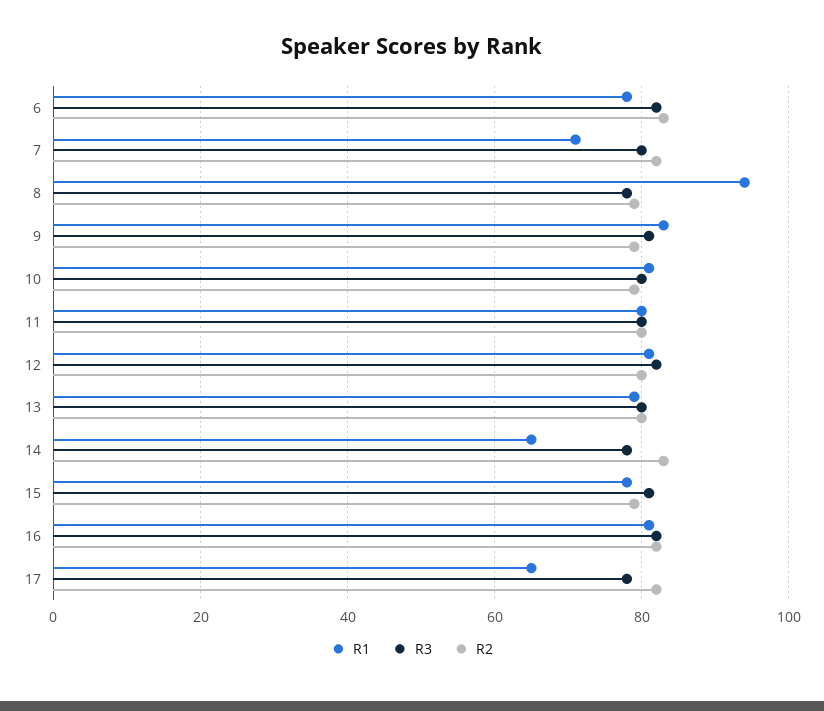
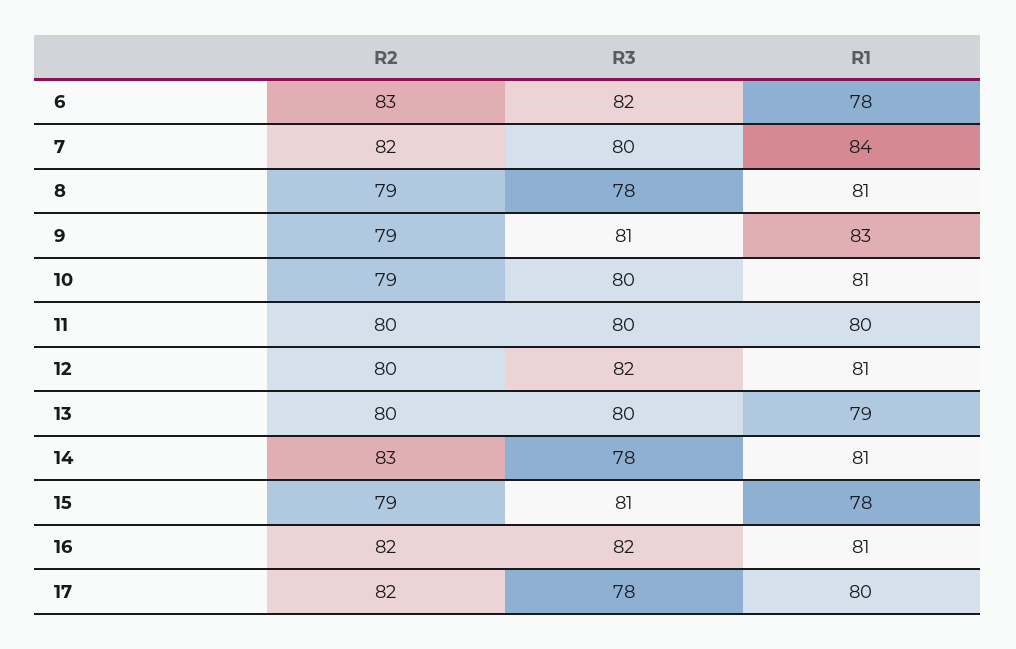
  {
    "R1": {
      "6": 78,
-     "7": 70,
+     "7": 84,
-     "8": 95,
+     "8": 81,
      "9": 83,
      "10": 81,
      "11": 80,
      "12": 81,
      "13": 79,
-     "14": 65,
+     "14": 81,
      "15": 78,
      "16": 81,
-     "17": 65
+     "17": 80
    },
    "R3": {
      "6": 82,
      "7": 80,
      "8": 78,
      "9": 81,
      "10": 80,
      "11": 80,
      "12": 82,
      "13": 80,
      "14": 78,
      "15": 81,
      "16": 82,
      "17": 78
    },
    "R2": {
      "6": 83,
      "7": 82,
      "8": 79,
      "9": 79,
      "10": 79,
      "11": 80,
      "12": 80,
      "13": 80,
      "14": 83,
      "15": 79,
      "16": 82,
      "17": 82
    }
  }

